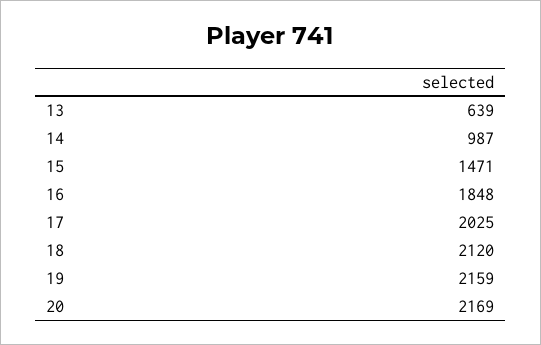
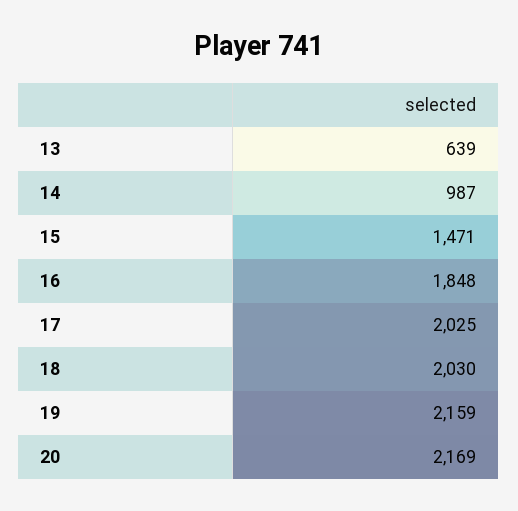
  {
    "13": 639,
    "14": 987,
    "15": 1471,
    "16": 1848,
    "17": 2025,
-   "18": 2120,
+   "18": 2030,
    "19": 2159,
    "20": 2169
  }

